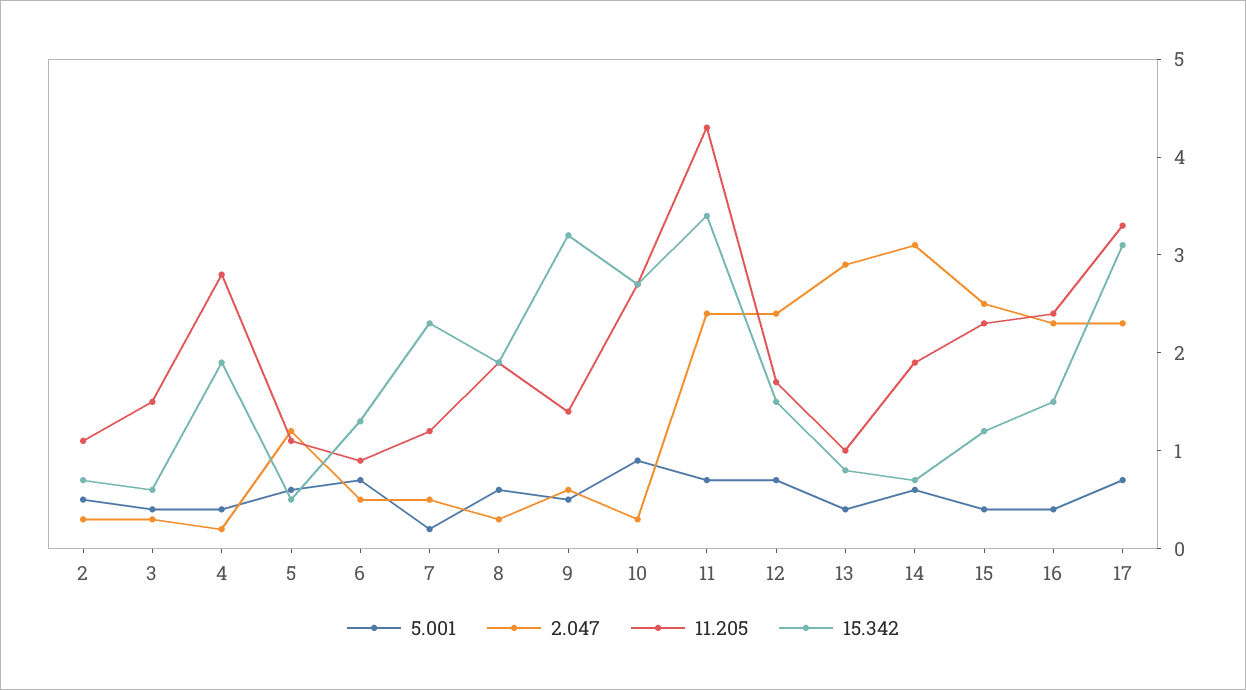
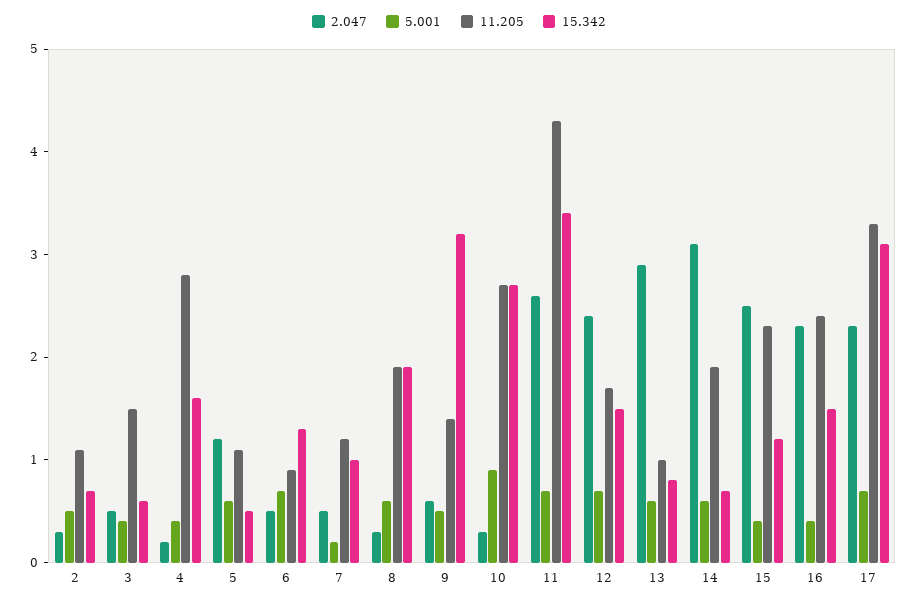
  {
    "5.001": {
      "2": 0.5,
      "3": 0.4,
      "4": 0.4,
      "5": 0.6,
      "6": 0.7,
      "7": 0.2,
      "8": 0.6,
      "9": 0.5,
      "10": 0.9,
      "11": 0.7,
      "12": 0.7,
-     "13": 0.4,
+     "13": 0.6,
      "14": 0.6,
      "15": 0.4,
      "16": 0.4,
      "17": 0.7
    },
    "2.047": {
      "2": 0.3,
-     "3": 0.3,
+     "3": 0.5,
      "4": 0.2,
      "5": 1.2,
      "6": 0.5,
      "7": 0.5,
      "8": 0.3,
      "9": 0.6,
      "10": 0.3,
-     "11": 2.4,
+     "11": 2.6,
      "12": 2.4,
      "13": 2.9,
      "14": 3.1,
      "15": 2.5,
      "16": 2.3,
      "17": 2.3
    },
    "11.205": {
      "2": 1.1,
      "3": 1.5,
      "4": 2.8,
      "5": 1.1,
      "6": 0.9,
      "7": 1.2,
      "8": 1.9,
      "9": 1.4,
      "10": 2.7,
      "11": 4.3,
      "12": 1.7,
      "13": 1,
      "14": 1.9,
      "15": 2.3,
      "16": 2.4,
      "17": 3.3
    },
    "15.342": {
      "2": 0.7,
      "3": 0.6,
-     "4": 1.9,
+     "4": 1.6,
      "5": 0.5,
      "6": 1.3,
-     "7": 2.3,
+     "7": 1,
      "8": 1.9,
      "9": 3.2,
      "10": 2.7,
      "11": 3.4,
      "12": 1.5,
      "13": 0.8,
      "14": 0.7,
      "15": 1.2,
      "16": 1.5,
      "17": 3.1
    }
  }

